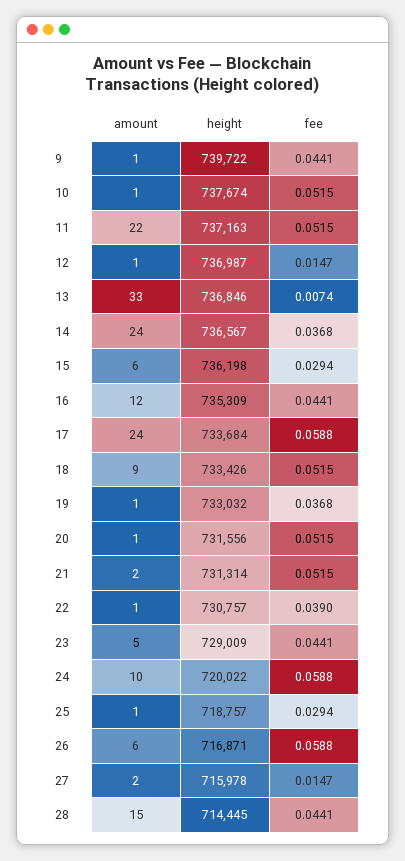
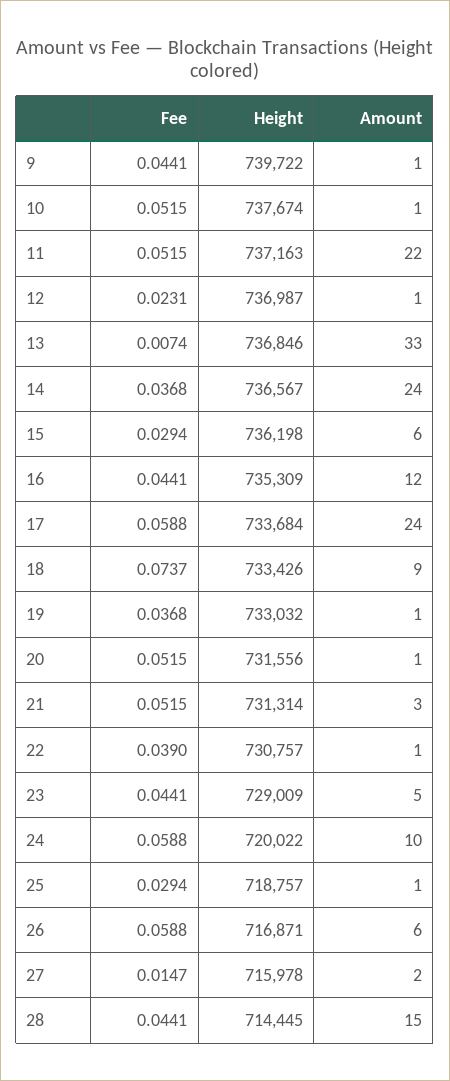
  {
    "amount": {
      "9": 1,
      "10": 1,
      "11": 22,
      "12": 1,
      "13": 33,
      "14": 24,
      "15": 6,
      "16": 12,
      "17": 24,
      "18": 9,
      "19": 1,
      "20": 1,
-     "21": 2,
+     "21": 3,
      "22": 1,
      "23": 5,
      "24": 10,
      "25": 1,
      "26": 6,
      "27": 2,
      "28": 15
    },
    "height": {
      "9": 739722,
      "10": 737674,
      "11": 737163,
      "12": 736987,
      "13": 736846,
      "14": 736567,
      "15": 736198,
      "16": 735309,
      "17": 733684,
      "18": 733426,
      "19": 733032,
      "20": 731556,
      "21": 731314,
      "22": 730757,
      "23": 729009,
      "24": 720022,
      "25": 718757,
      "26": 716871,
      "27": 715978,
      "28": 714445
    },
    "fee": {
      "9": 0.0441,
      "10": 0.0515,
      "11": 0.0515,
-     "12": 0.0147,
+     "12": 0.0231,
      "13": 0.0074,
      "14": 0.0368,
      "15": 0.0294,
      "16": 0.0441,
      "17": 0.0588,
-     "18": 0.0515,
+     "18": 0.0737,
      "19": 0.0368,
      "20": 0.0515,
      "21": 0.0515,
      "22": 0.039,
      "23": 0.0441,
      "24": 0.0588,
      "25": 0.0294,
      "26": 0.0588,
      "27": 0.0147,
      "28": 0.0441
    }
  }

